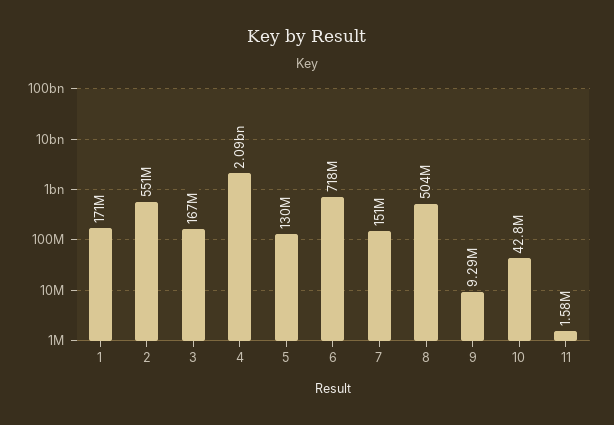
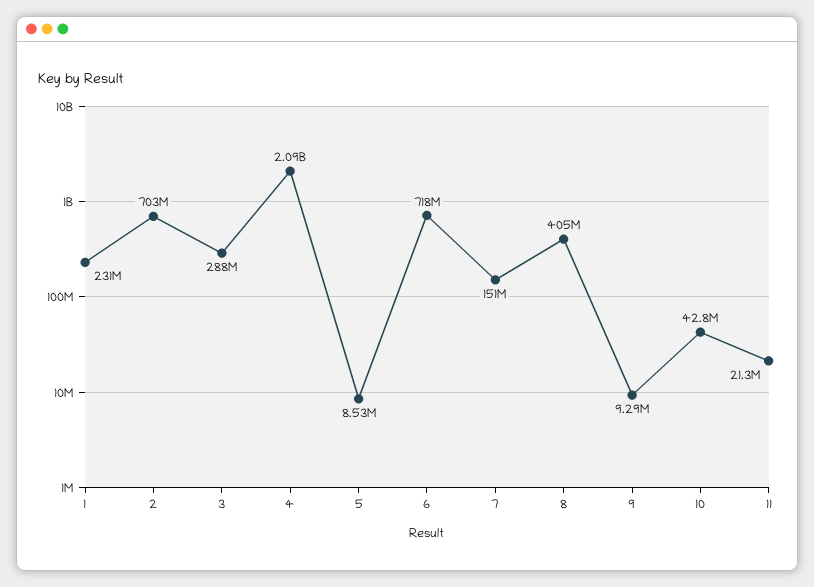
  {
-   "1": 171000000,
+   "1": 231000000,
-   "2": 551000000,
+   "2": 703000000,
-   "3": 167000000,
+   "3": 288000000,
    "4": 2090000000,
-   "5": 130000000,
+   "5": 8530000,
    "6": 718000000,
    "7": 151000000,
-   "8": 504000000,
+   "8": 405000000,
    "9": 9290000,
    "10": 42800000,
-   "11": 1580000
+   "11": 21300000
  }

